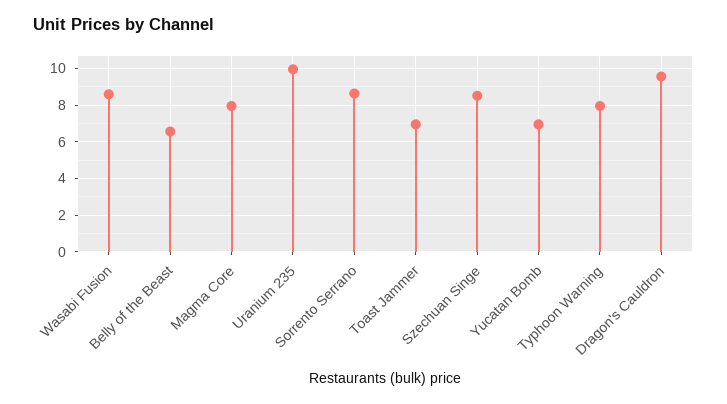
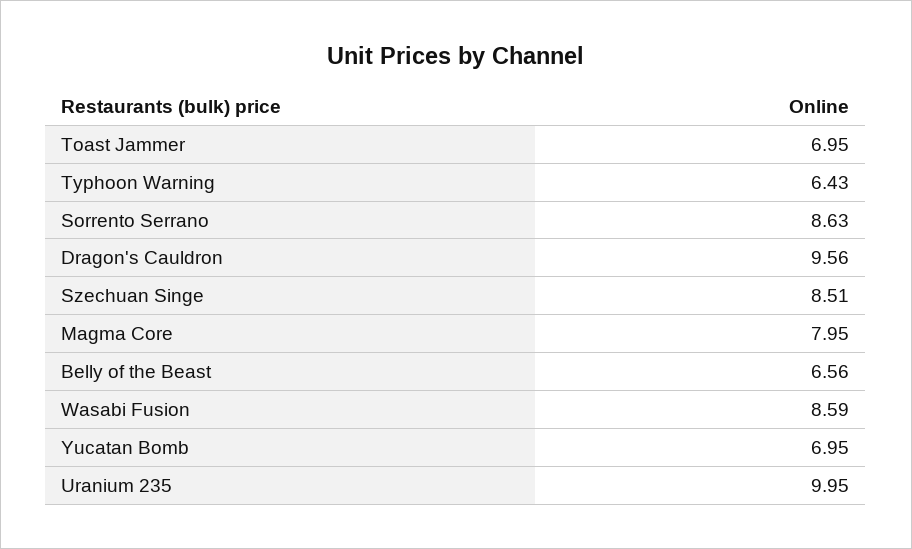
  {
    "Wasabi Fusion": 8.59,
    "Belly of the Beast": 6.56,
    "Magma Core": 7.95,
    "Uranium 235": 9.95,
    "Sorrento Serrano": 8.63,
    "Toast Jammer": 6.95,
    "Szechuan Singe": 8.51,
    "Yucatan Bomb": 6.95,
-   "Typhoon Warning": 8,
+   "Typhoon Warning": 6.43,
    "Dragon's Cauldron": 9.56
  }

